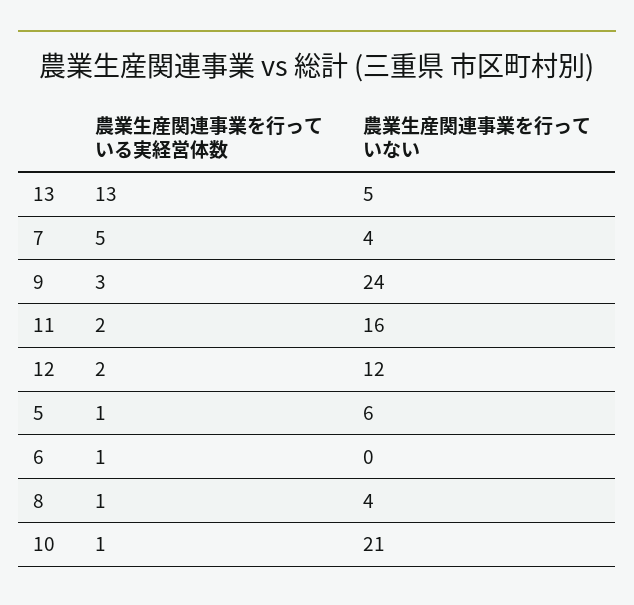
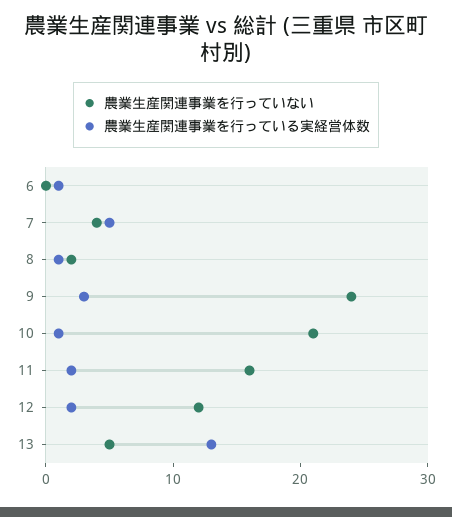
  {
    "農業生産関連事業を行っている実経営体数": {
      "13": 13,
      "7": 5,
      "9": 3,
      "11": 2,
      "12": 2,
-     "5": 1,
      "6": 1,
      "8": 1,
      "10": 1
    },
    "農業生産関連事業を行っていない": {
      "13": 5,
      "7": 4,
      "9": 24,
      "11": 16,
      "12": 12,
-     "5": 6,
      "6": 0,
-     "8": 4,
+     "8": 2,
      "10": 21
    }
  }

